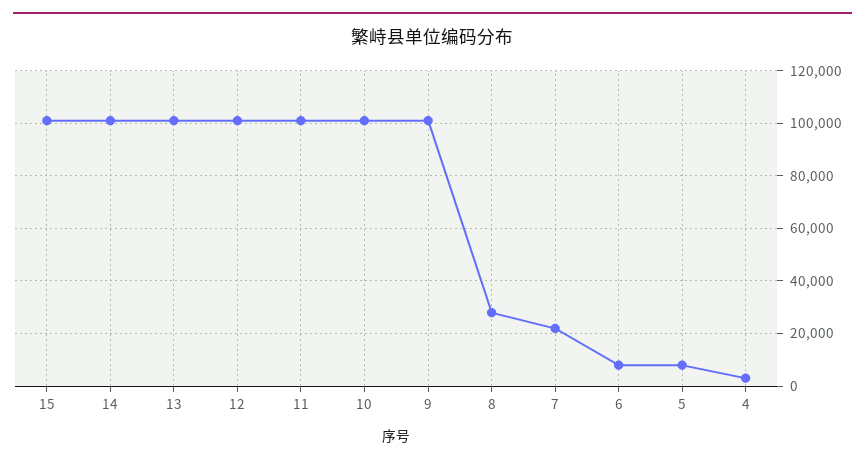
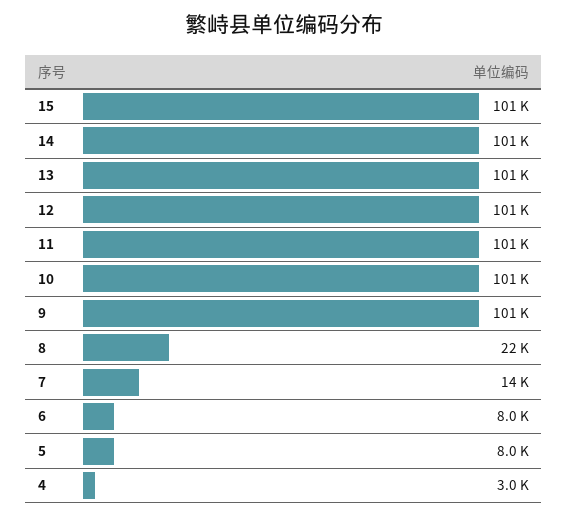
  {
    "15": 101000,
    "14": 101000,
    "13": 101000,
    "12": 101000,
    "11": 101000,
    "10": 101000,
    "9": 101000,
-   "8": 27500,
+   "8": 22000,
-   "7": 22500,
+   "7": 14000,
    "6": 8000,
    "5": 8000,
    "4": 3000
  }

